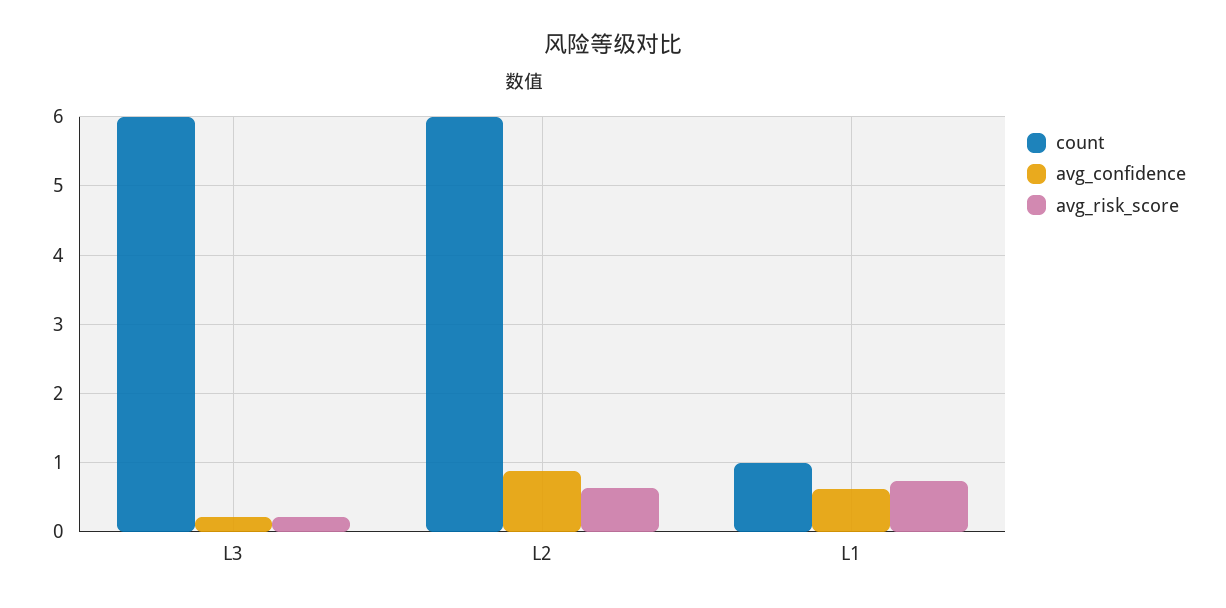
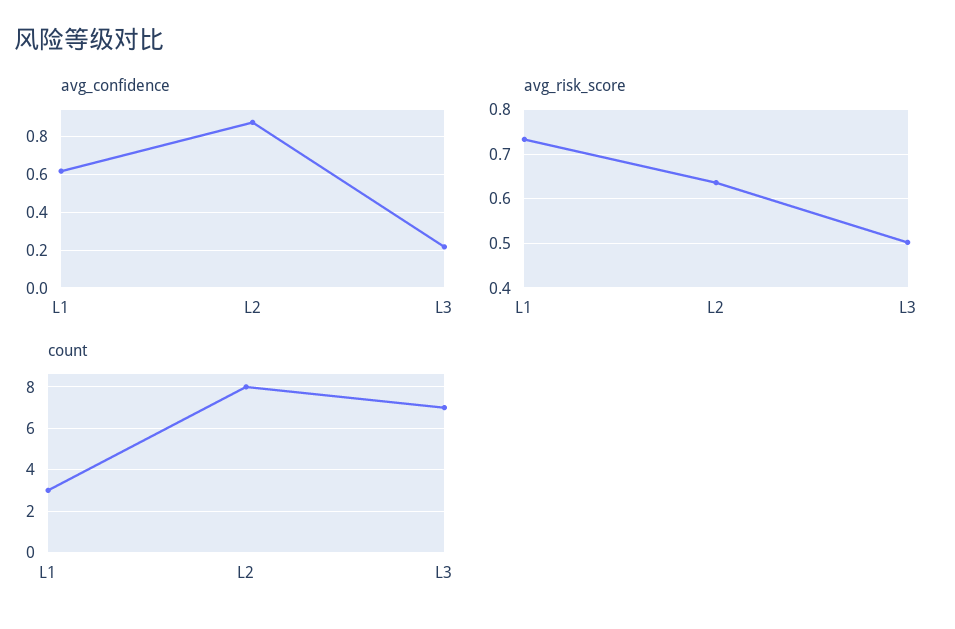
  {
    "count": {
-     "L3": 6,
+     "L3": 7,
-     "L2": 6,
+     "L2": 8,
-     "L1": 1
+     "L1": 3
    },
    "avg_confidence": {
      "L3": 0.2,
      "L2": 0.9,
      "L1": 0.6
    },
    "avg_risk_score": {
-     "L3": 0.2,
+     "L3": 0.5,
      "L2": 0.64,
      "L1": 0.74
    }
  }

